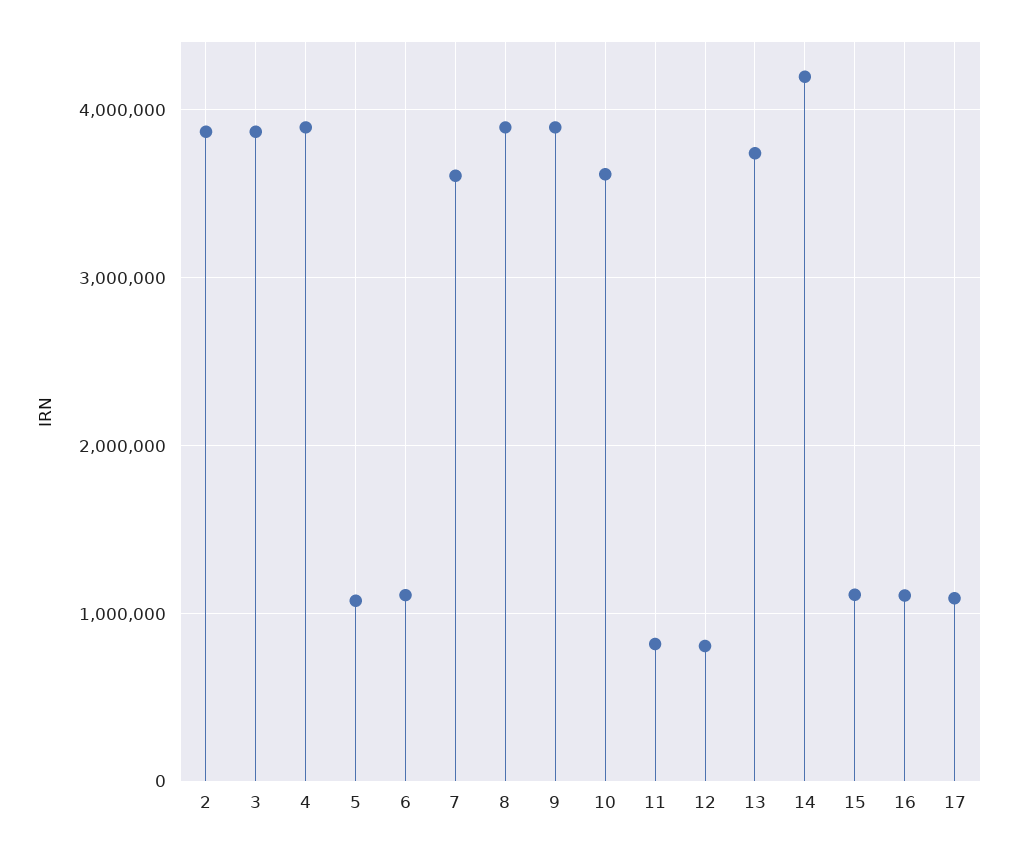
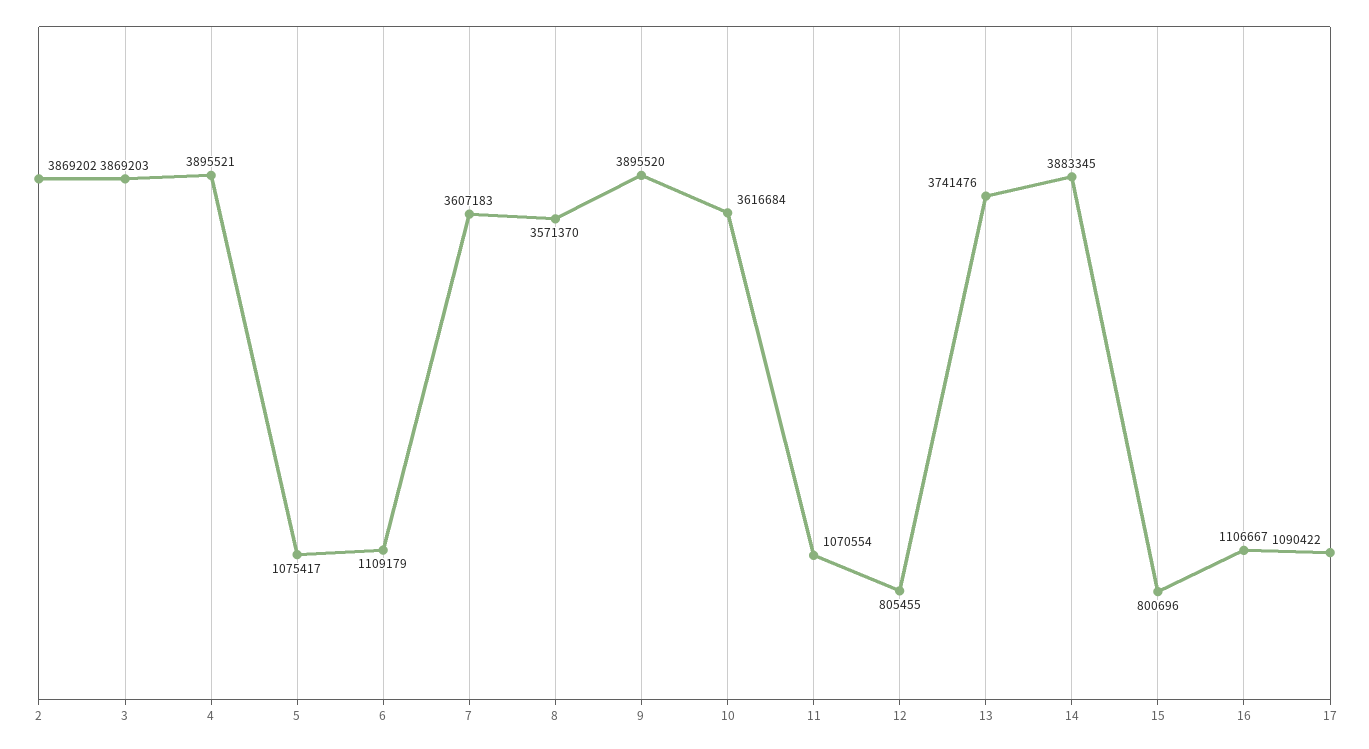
  {
    "2": 3869202,
    "3": 3869203,
    "4": 3895521,
    "5": 1075417,
    "6": 1109179,
    "7": 3607183,
-   "8": 3900000,
+   "8": 3571370,
    "9": 3895520,
    "10": 3616684,
-   "11": 800000,
+   "11": 1070554,
    "12": 805455,
    "13": 3741476,
-   "14": 4200000,
+   "14": 3883345,
-   "15": 1100000,
+   "15": 800696,
    "16": 1106667,
    "17": 1090422
  }

